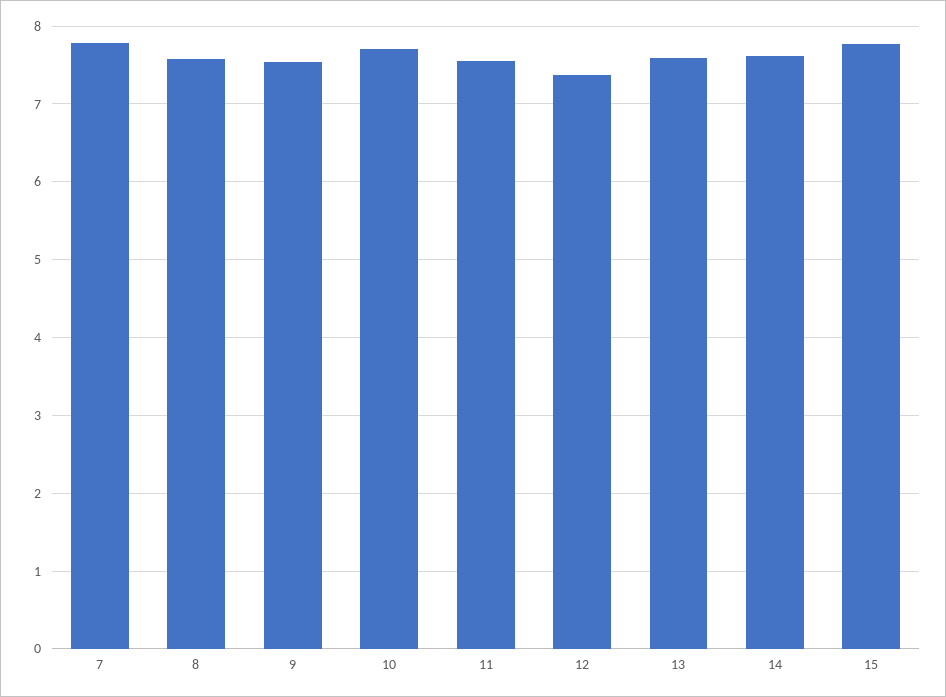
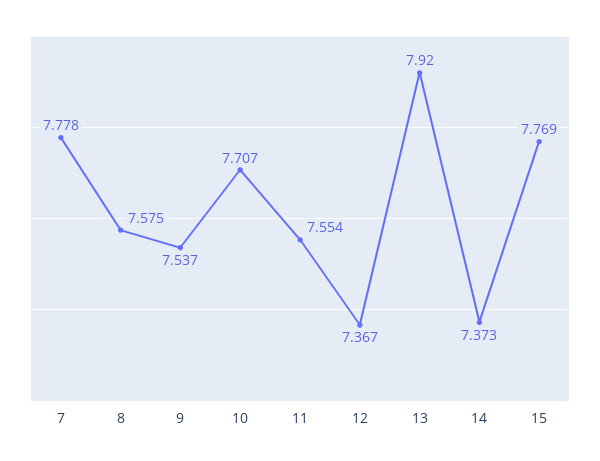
  {
    "7": 7.778,
    "8": 7.575,
    "9": 7.537,
    "10": 7.707,
    "11": 7.554,
    "12": 7.367,
-   "13": 7.6,
+   "13": 7.92,
-   "14": 7.6,
+   "14": 7.373,
    "15": 7.769
  }

